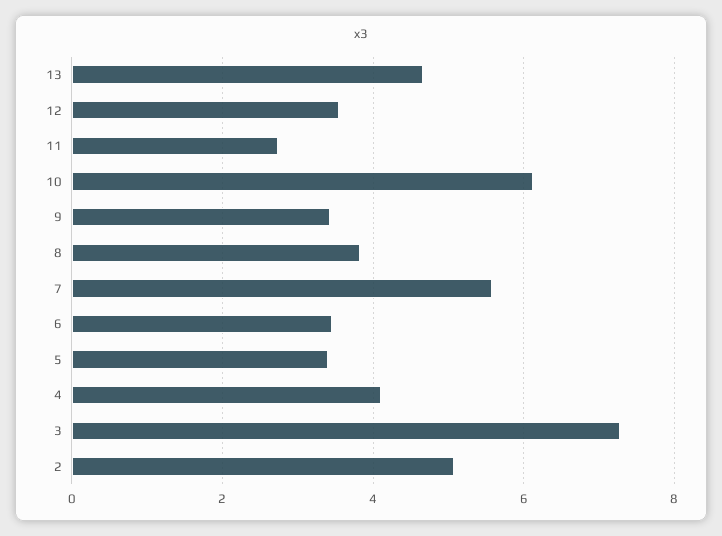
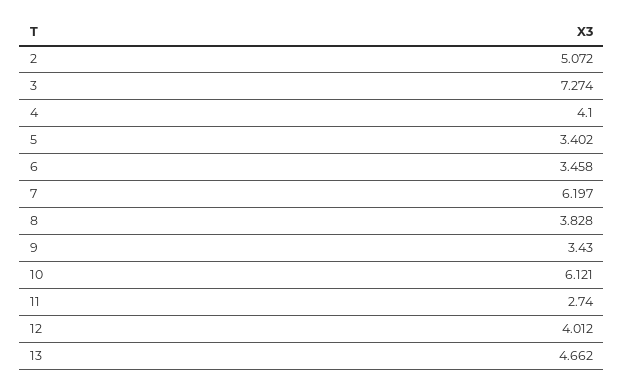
  {
    "13": 4.662,
-   "12": 3.6,
+   "12": 4.012,
    "11": 2.74,
    "10": 6.121,
    "9": 3.43,
    "8": 3.828,
-   "7": 5.6,
+   "7": 6.197,
    "6": 3.458,
    "5": 3.402,
    "4": 4.1,
    "3": 7.274,
    "2": 5.072
  }

